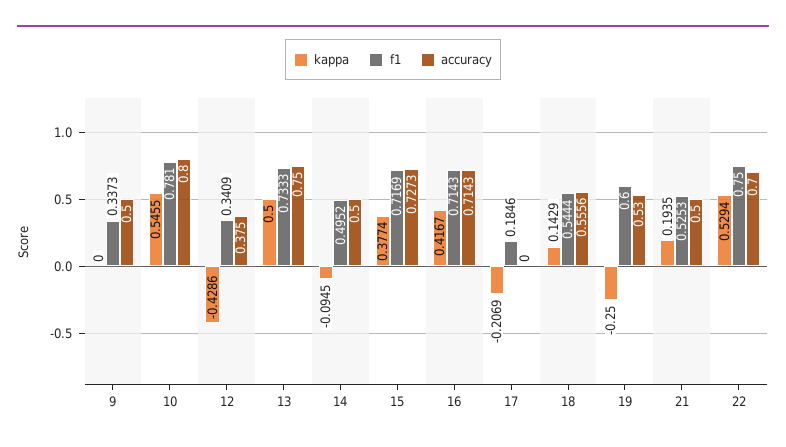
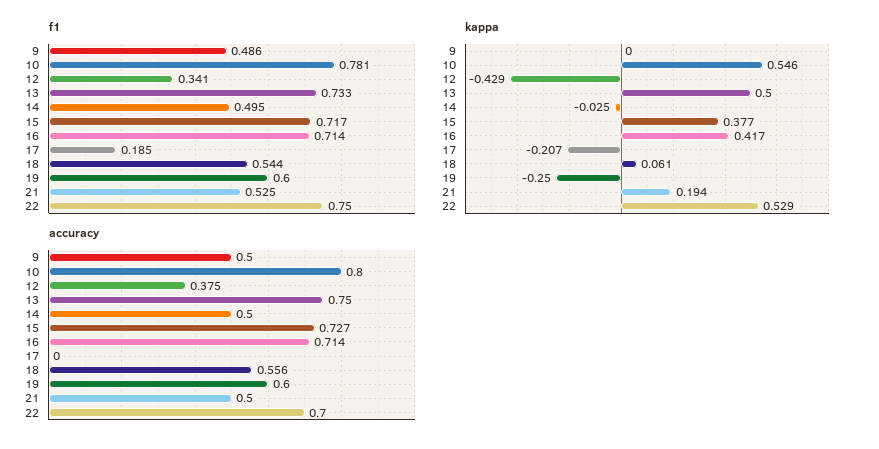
  {
    "kappa": {
      "9": 0,
      "10": 0.5455,
      "12": -0.4286,
      "13": 0.5,
-     "14": -0.0945,
+     "14": -0.025,
      "15": 0.3774,
      "16": 0.4167,
      "17": -0.2069,
-     "18": 0.1429,
+     "18": 0.061,
      "19": -0.25,
      "21": 0.1935,
      "22": 0.5294
    },
    "f1": {
-     "9": 0.3373,
+     "9": 0.486,
      "10": 0.781,
      "12": 0.3409,
      "13": 0.7333,
      "14": 0.4952,
      "15": 0.7169,
      "16": 0.7143,
      "17": 0.1846,
      "18": 0.5444,
      "19": 0.6,
      "21": 0.5253,
      "22": 0.75
    },
    "accuracy": {
      "9": 0.5,
      "10": 0.8,
      "12": 0.375,
      "13": 0.75,
      "14": 0.5,
      "15": 0.7273,
      "16": 0.7143,
      "17": 0,
      "18": 0.5556,
-     "19": 0.53,
+     "19": 0.6,
      "21": 0.5,
      "22": 0.7
    }
  }

